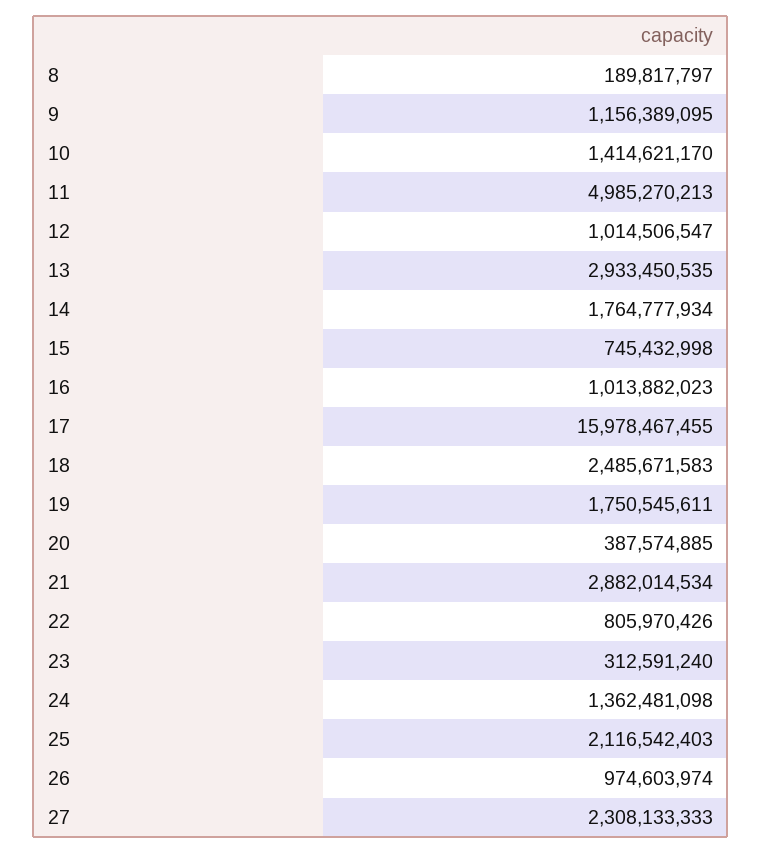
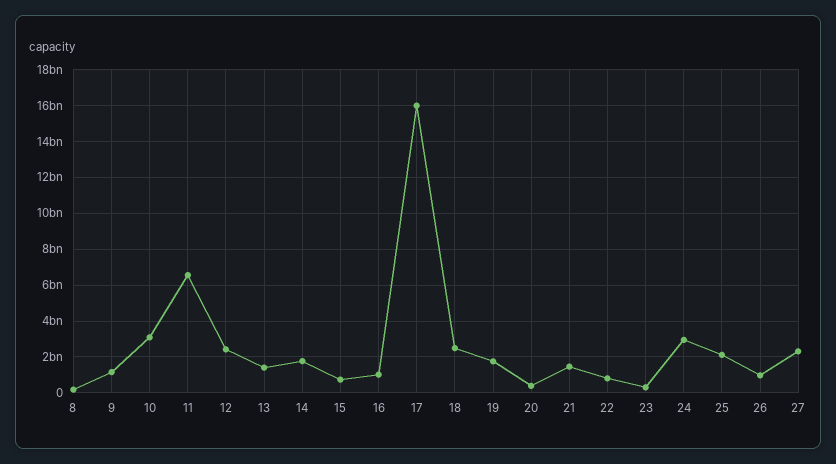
  {
    "8": 189817797,
    "9": 1156389095,
-   "10": 1414621170,
+   "10": 3000000000,
-   "11": 4985270213,
+   "11": 6500000000,
-   "12": 1014506547,
+   "12": 2500000000,
-   "13": 2933450535,
+   "13": 1500000000,
    "14": 1764777934,
    "15": 745432998,
    "16": 1013882023,
    "17": 15978467455,
    "18": 2485671583,
    "19": 1750545611,
    "20": 387574885,
-   "21": 2882014534,
+   "21": 1500000000,
    "22": 805970426,
    "23": 312591240,
-   "24": 1362481098,
+   "24": 3000000000,
    "25": 2116542403,
    "26": 974603974,
    "27": 2308133333
  }

